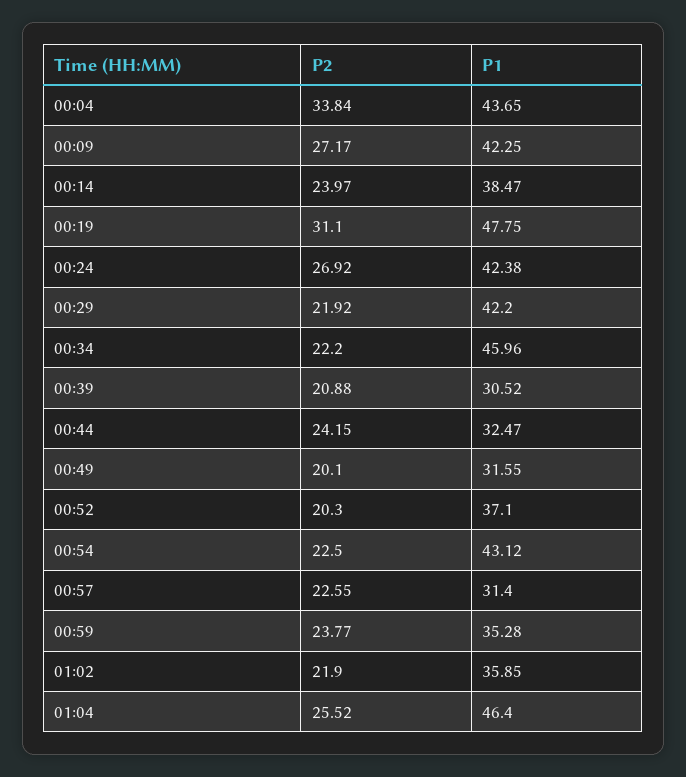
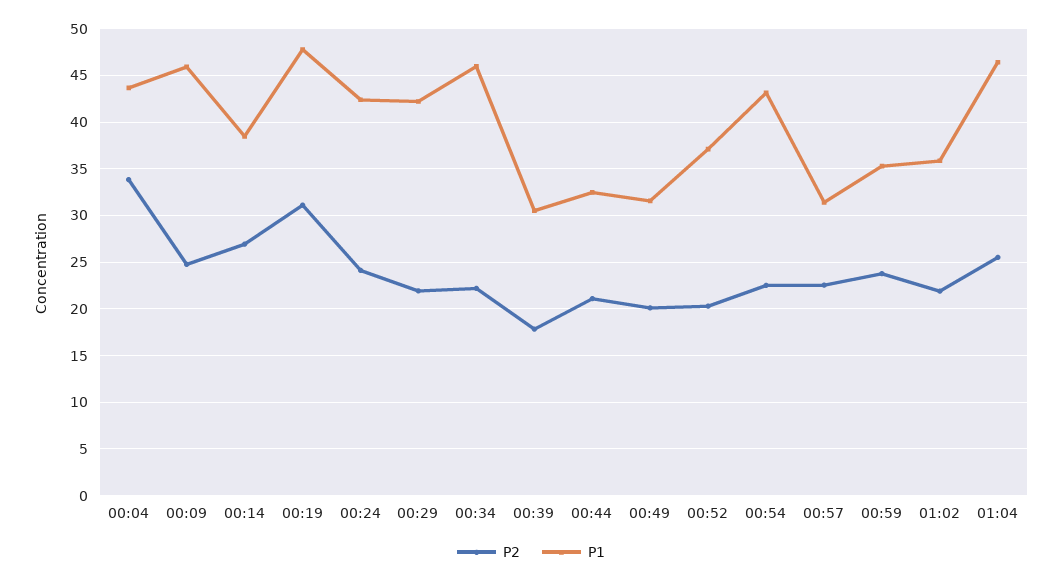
  {
    "P2": {
      "00:04": 33.84,
-     "00:09": 27.17,
+     "00:09": 25,
-     "00:14": 23.97,
+     "00:14": 27,
      "00:19": 31.1,
-     "00:24": 26.92,
+     "00:24": 24,
      "00:29": 21.92,
      "00:34": 22.2,
-     "00:39": 20.88,
+     "00:39": 18,
-     "00:44": 24.15,
+     "00:44": 21,
      "00:49": 20.1,
      "00:52": 20.3,
      "00:54": 22.5,
      "00:57": 22.55,
      "00:59": 23.77,
      "01:02": 21.9,
      "01:04": 25.52
    },
    "P1": {
      "00:04": 43.65,
-     "00:09": 42.25,
+     "00:09": 46,
      "00:14": 38.47,
      "00:19": 47.75,
      "00:24": 42.38,
      "00:29": 42.2,
      "00:34": 45.96,
      "00:39": 30.52,
      "00:44": 32.47,
      "00:49": 31.55,
      "00:52": 37.1,
      "00:54": 43.12,
      "00:57": 31.4,
      "00:59": 35.28,
      "01:02": 35.85,
      "01:04": 46.4
    }
  }

